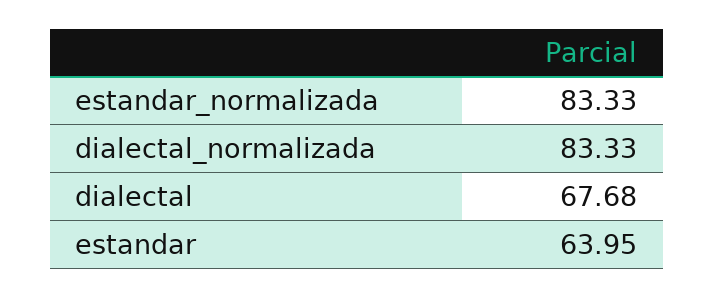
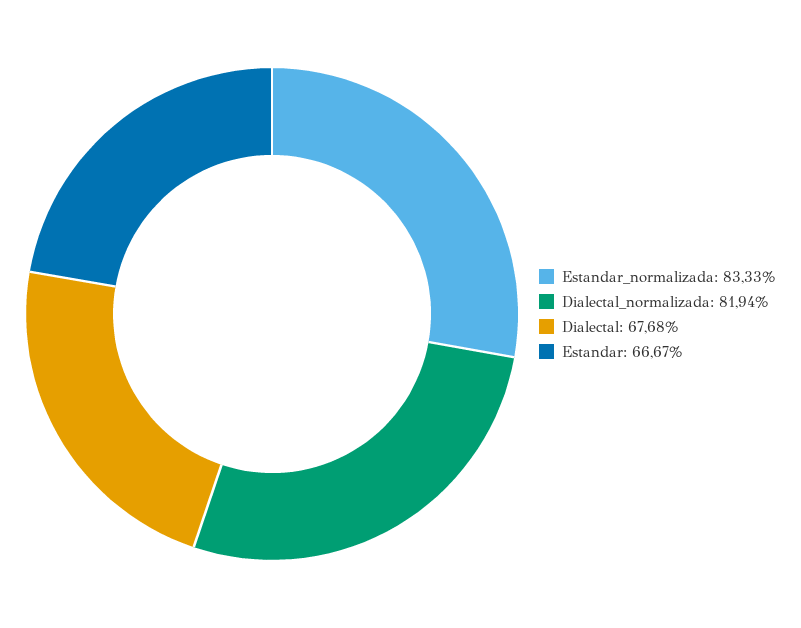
  {
    "estandar_normalizada": 83.33,
-   "dialectal_normalizada": 83.33,
+   "dialectal_normalizada": 81.94,
    "dialectal": 67.68,
-   "estandar": 63.95
+   "estandar": 66.67
  }

